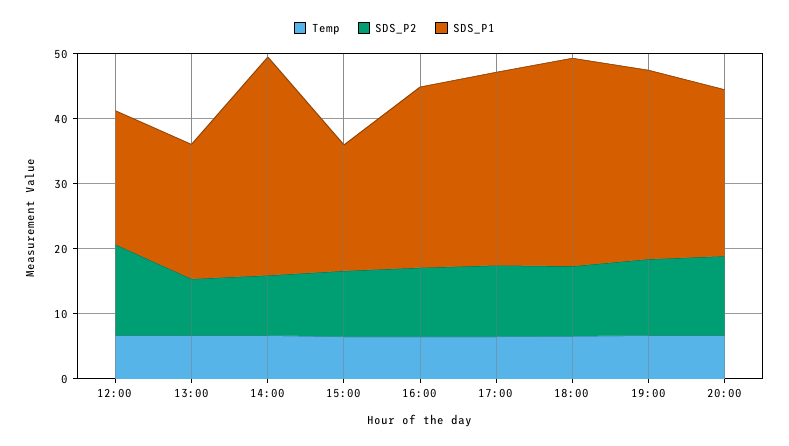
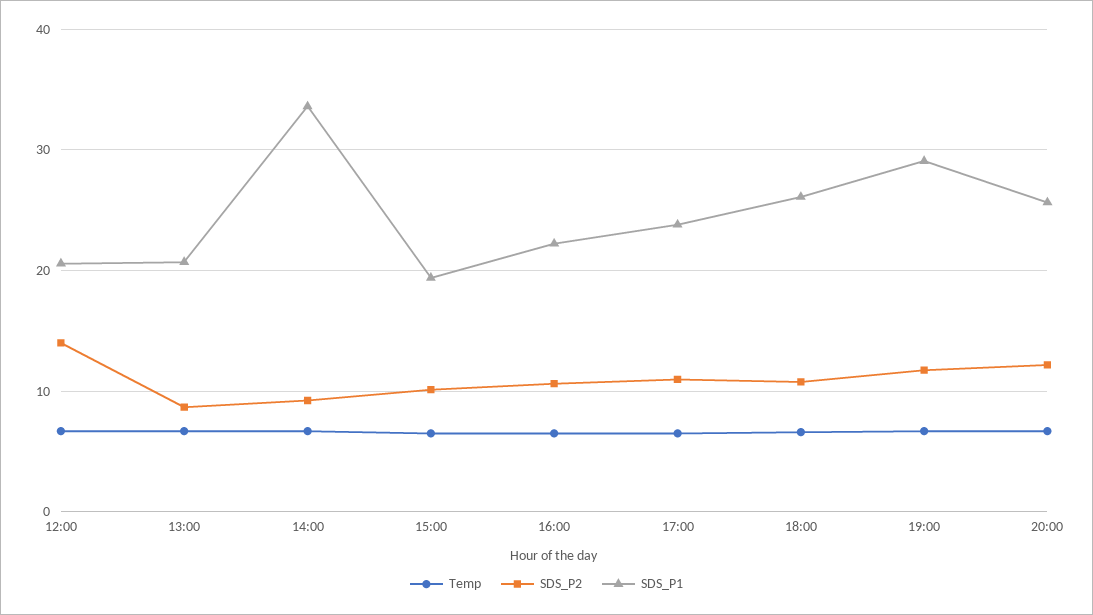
  {
    "Temp": {
      "12:00": 7,
      "13:00": 7,
      "14:00": 7,
      "15:00": 7,
      "16:00": 7,
      "17:00": 7,
      "18:00": 7,
      "19:00": 7,
      "20:00": 7
    },
    "SDS_P2": {
      "12:00": 14,
      "13:00": 9,
      "14:00": 9,
      "15:00": 10,
      "16:00": 11,
      "17:00": 11,
      "18:00": 11,
      "19:00": 12,
      "20:00": 12
    },
    "SDS_P1": {
      "12:00": 21,
      "13:00": 21,
      "14:00": 34,
      "15:00": 19,
-     "16:00": 28,
+     "16:00": 22,
-     "17:00": 30,
+     "17:00": 24,
-     "18:00": 32,
+     "18:00": 26,
      "19:00": 29,
      "20:00": 26
    }
  }

